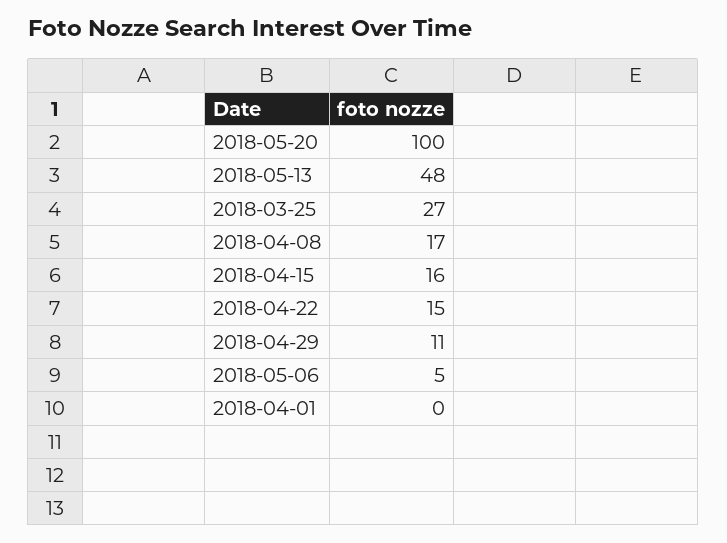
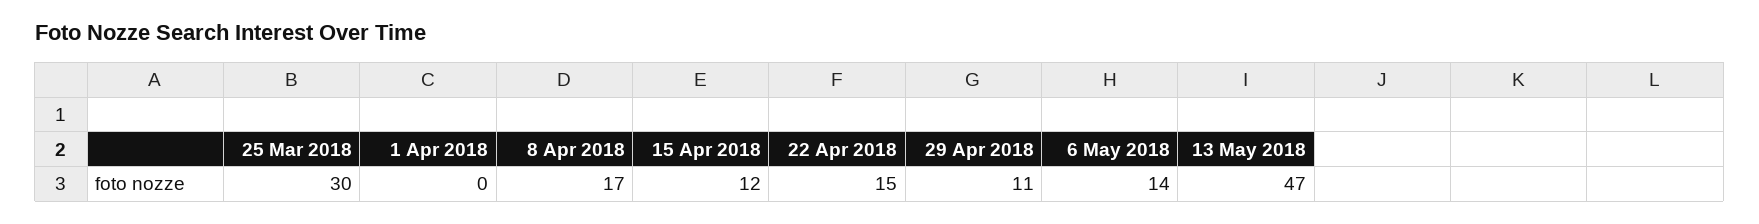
  {
-   "2018-05-20": 100,
-   "2018-05-13": 48,
+   "2018-05-13": 47,
-   "2018-03-25": 27,
+   "2018-03-25": 30,
    "2018-04-08": 17,
-   "2018-04-15": 16,
+   "2018-04-15": 12,
    "2018-04-22": 15,
    "2018-04-29": 11,
-   "2018-05-06": 5,
+   "2018-05-06": 14,
    "2018-04-01": 0
  }

